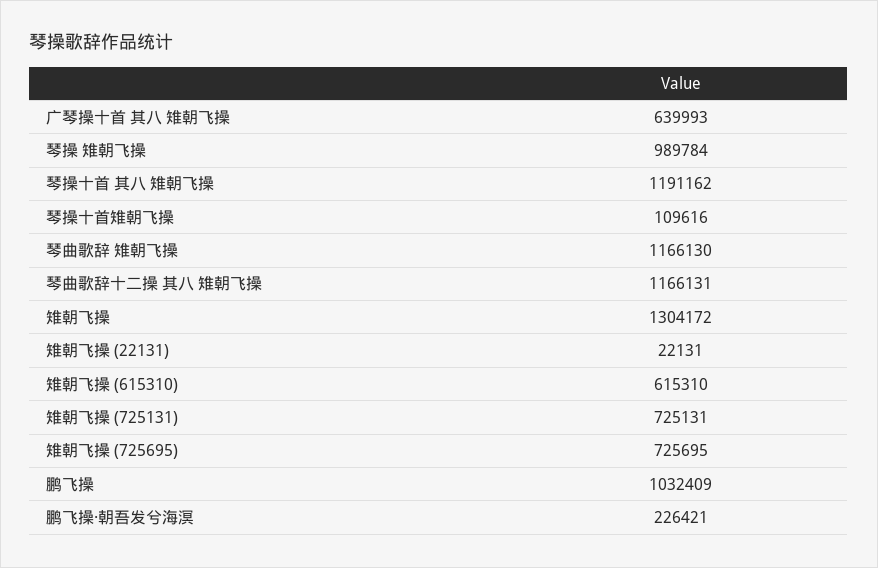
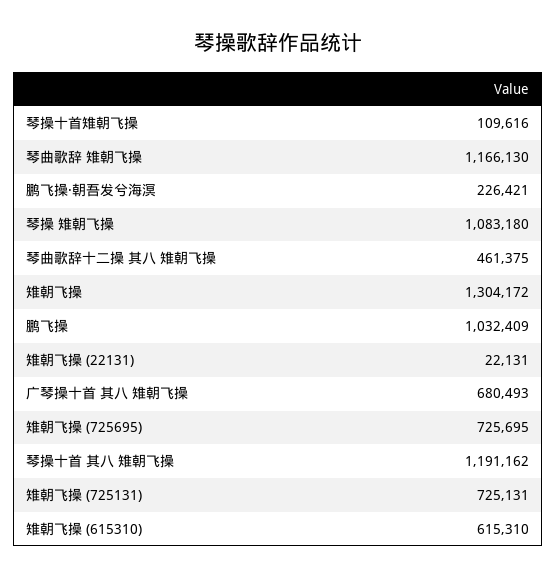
  {
-   "广琴操十首 其八 雉朝飞操": 639993,
+   "广琴操十首 其八 雉朝飞操": 680493,
-   "琴操 雉朝飞操": 989784,
+   "琴操 雉朝飞操": 1083180,
    "琴操十首 其八 雉朝飞操": 1191162,
    "琴操十首雉朝飞操": 109616,
    "琴曲歌辞 雉朝飞操": 1166130,
-   "琴曲歌辞十二操 其八 雉朝飞操": 1166131,
+   "琴曲歌辞十二操 其八 雉朝飞操": 461375,
    "雉朝飞操": 1304172,
    "雉朝飞操 (22131)": 22131,
    "雉朝飞操 (615310)": 615310,
    "雉朝飞操 (725131)": 725131,
    "雉朝飞操 (725695)": 725695,
    "鹏飞操": 1032409,
    "鹏飞操·朝吾发兮海溟": 226421
  }

